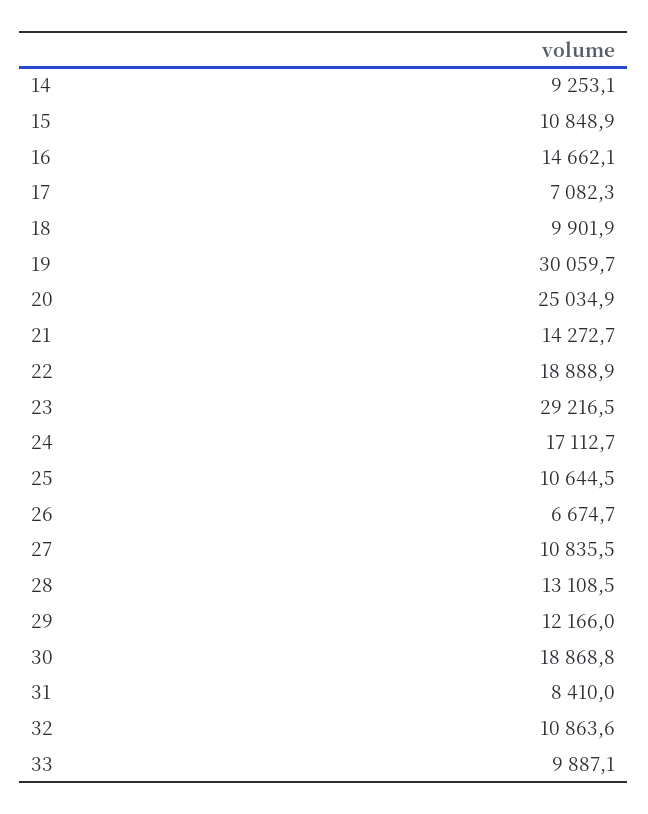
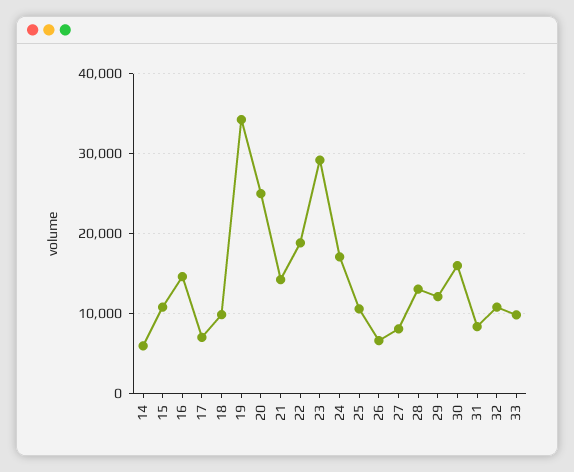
  {
-   "14": 9253.1,
+   "14": 6000,
    "15": 10848.9,
    "16": 14662.1,
    "17": 7082.3,
    "18": 9901.9,
-   "19": 30059.7,
+   "19": 34000,
    "20": 25034.9,
    "21": 14272.7,
    "22": 18888.9,
    "23": 29216.5,
    "24": 17112.7,
    "25": 10644.5,
    "26": 6674.7,
-   "27": 10835.5,
+   "27": 8000,
    "28": 13108.5,
    "29": 12166,
-   "30": 18868.8,
+   "30": 16000,
    "31": 8410,
    "32": 10863.6,
    "33": 9887.1
  }

